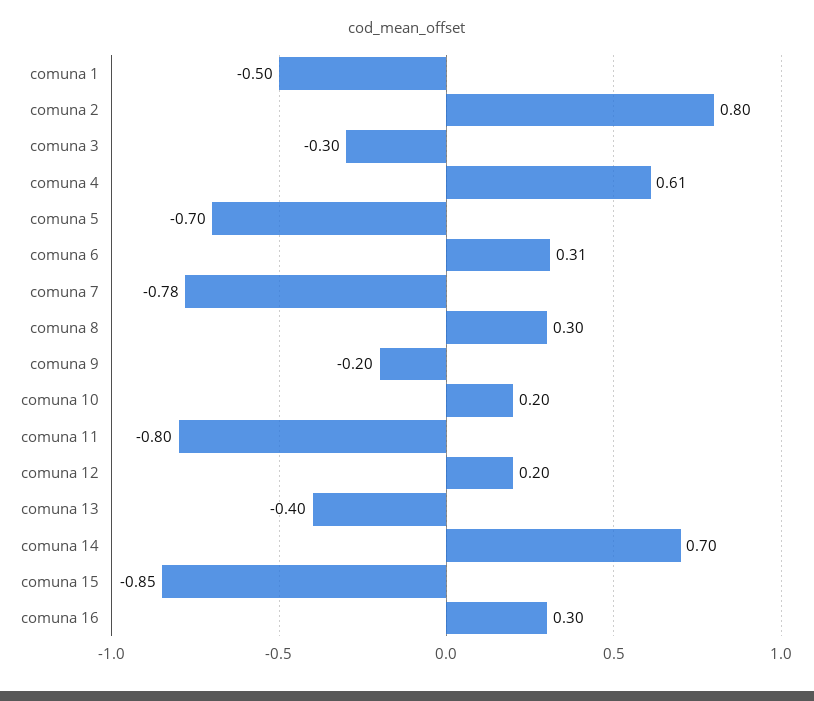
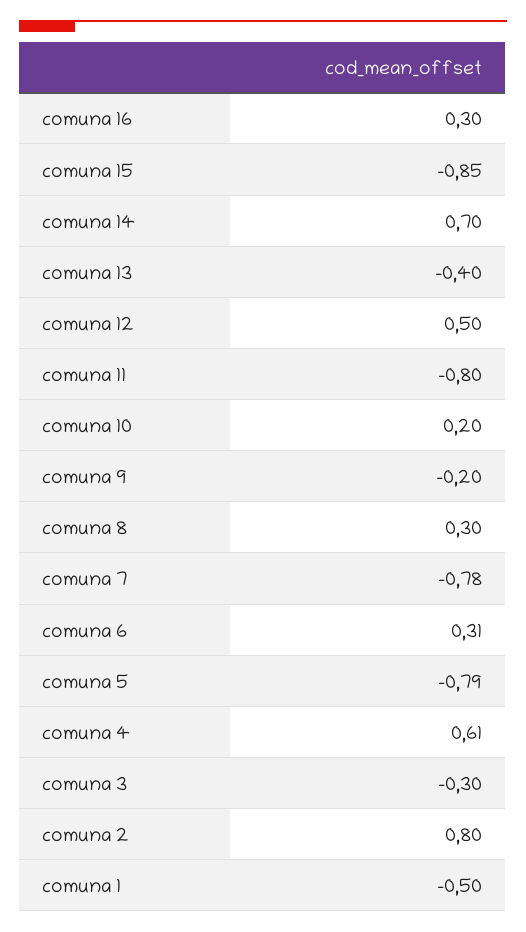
  {
    "comuna 1": -0.5,
    "comuna 2": 0.8,
    "comuna 3": -0.3,
    "comuna 4": 0.61,
-   "comuna 5": -0.7,
+   "comuna 5": -0.79,
    "comuna 6": 0.31,
    "comuna 7": -0.78,
    "comuna 8": 0.3,
    "comuna 9": -0.2,
    "comuna 10": 0.2,
    "comuna 11": -0.8,
-   "comuna 12": 0.2,
+   "comuna 12": 0.5,
    "comuna 13": -0.4,
    "comuna 14": 0.7,
    "comuna 15": -0.85,
    "comuna 16": 0.3
  }

